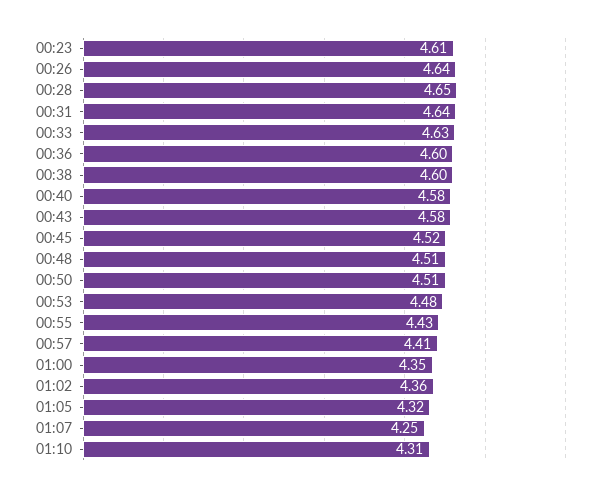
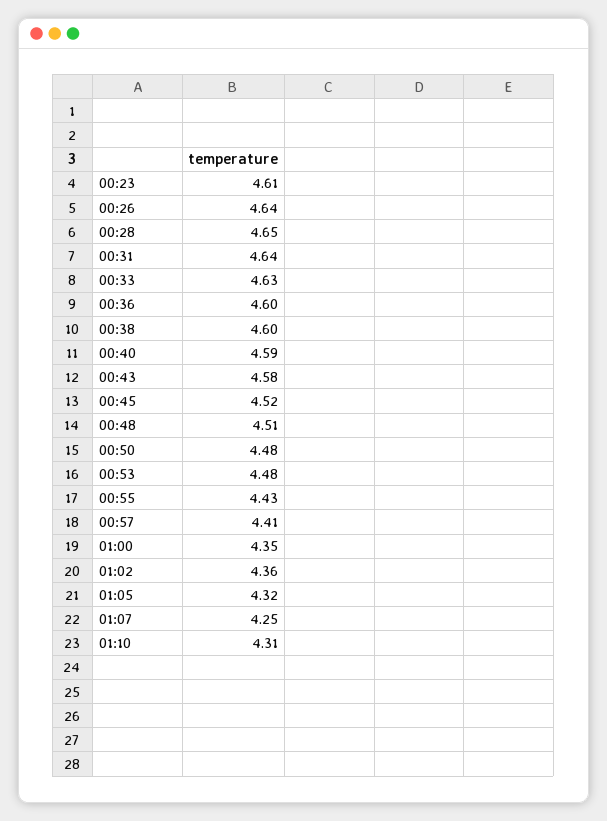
  {
    "00:23": 4.61,
    "00:26": 4.64,
    "00:28": 4.65,
    "00:31": 4.64,
    "00:33": 4.63,
    "00:36": 4.6,
    "00:38": 4.6,
-   "00:40": 4.58,
+   "00:40": 4.59,
    "00:43": 4.58,
    "00:45": 4.52,
    "00:48": 4.51,
-   "00:50": 4.51,
+   "00:50": 4.48,
    "00:53": 4.48,
    "00:55": 4.43,
    "00:57": 4.41,
    "01:00": 4.35,
    "01:02": 4.36,
    "01:05": 4.32,
    "01:07": 4.25,
    "01:10": 4.31
  }

